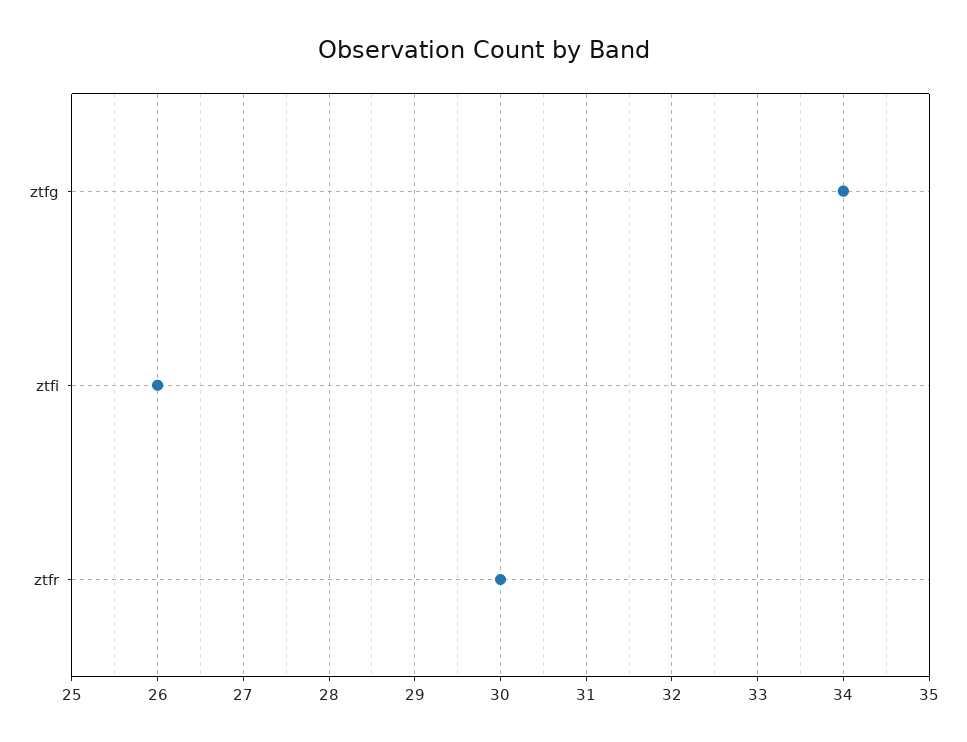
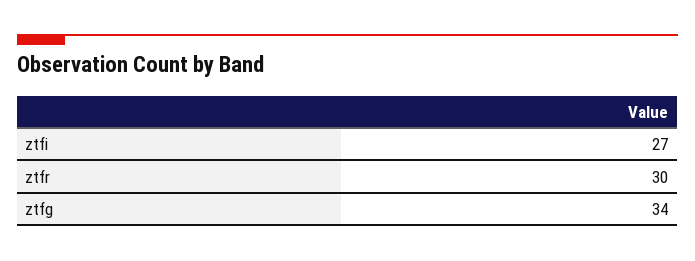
  {
    "ztfg": 34,
-   "ztfi": 26,
+   "ztfi": 27,
    "ztfr": 30
  }

